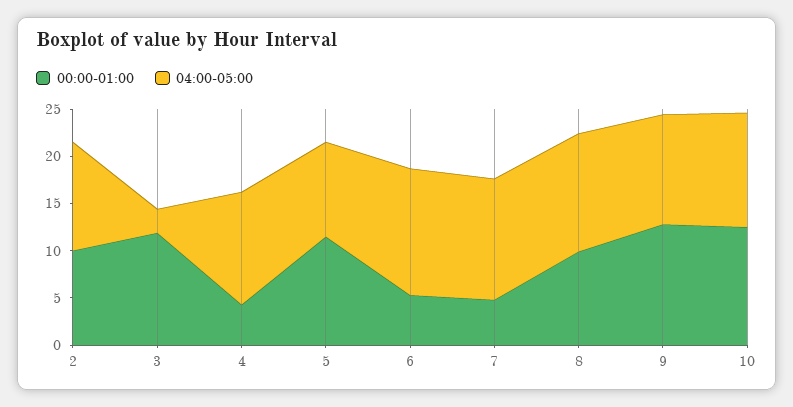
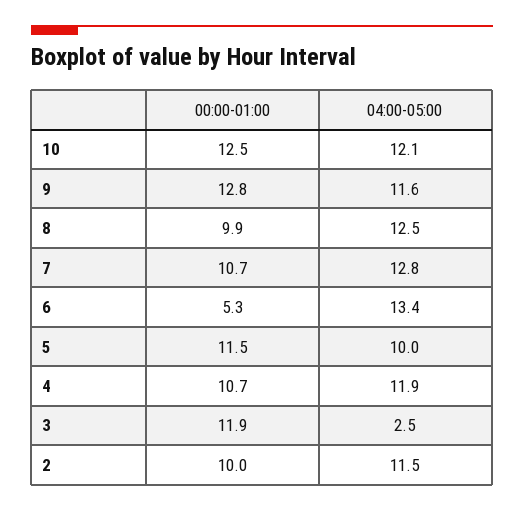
  {
    "00:00-01:00": {
      "2": 10,
      "3": 11.9,
-     "4": 4,
+     "4": 10.7,
      "5": 11.5,
      "6": 5.3,
-     "7": 5,
+     "7": 10.7,
      "8": 9.9,
      "9": 12.8,
      "10": 12.5
    },
    "04:00-05:00": {
      "2": 11.5,
      "3": 2.5,
      "4": 11.9,
      "5": 10,
      "6": 13.4,
      "7": 12.8,
      "8": 12.5,
      "9": 11.6,
      "10": 12.1
    }
  }

